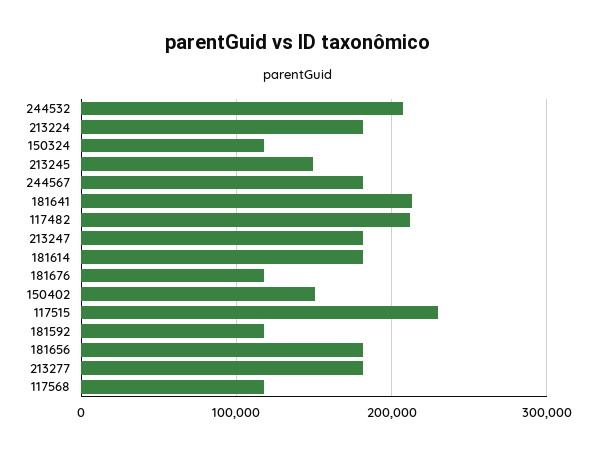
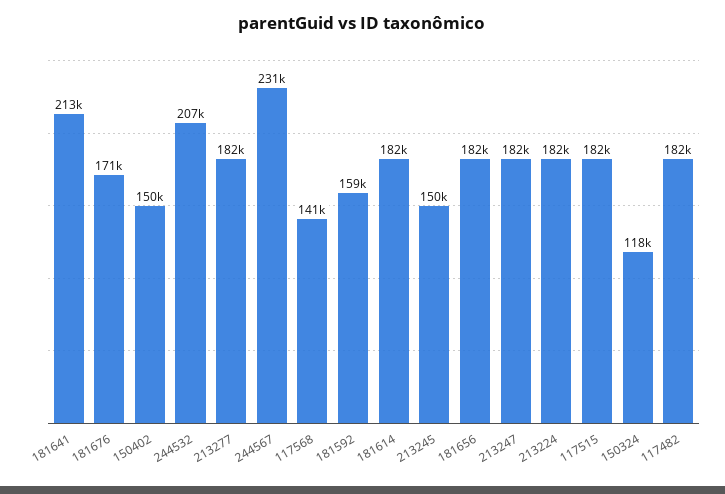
  {
    "244532": 207000,
    "213224": 182000,
    "150324": 118000,
    "213245": 150000,
-   "244567": 180000,
+   "244567": 231000,
    "181641": 213000,
-   "117482": 210000,
+   "117482": 182000,
    "213247": 182000,
    "181614": 182000,
-   "181676": 120000,
+   "181676": 171000,
    "150402": 150000,
-   "117515": 230000,
+   "117515": 182000,
-   "181592": 120000,
+   "181592": 159000,
    "181656": 182000,
    "213277": 182000,
-   "117568": 120000
+   "117568": 141000
  }

